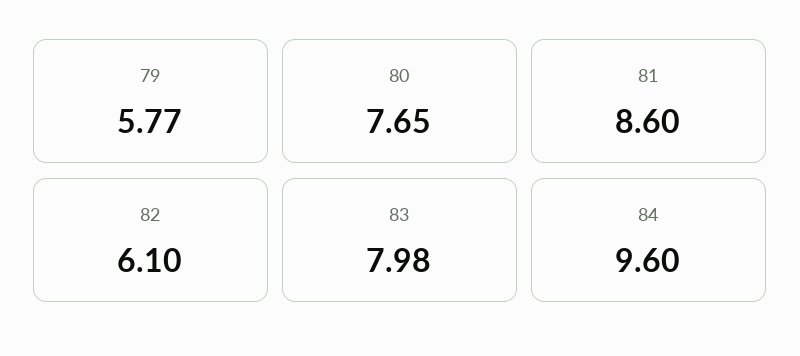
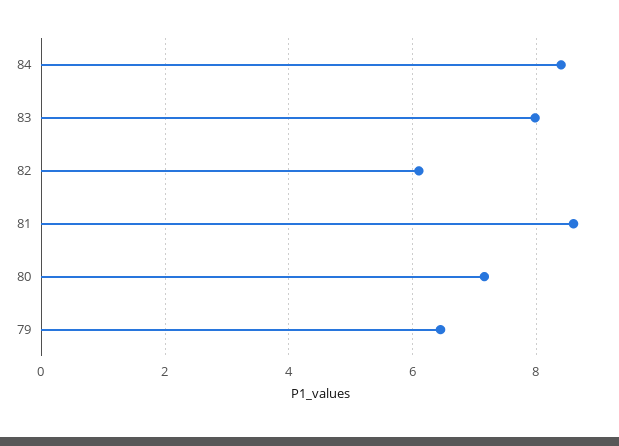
  {
-   "79": 5.77,
+   "79": 6.4,
-   "80": 7.65,
+   "80": 7.2,
    "81": 8.6,
    "82": 6.1,
    "83": 7.98,
-   "84": 9.6
+   "84": 8.4
  }

